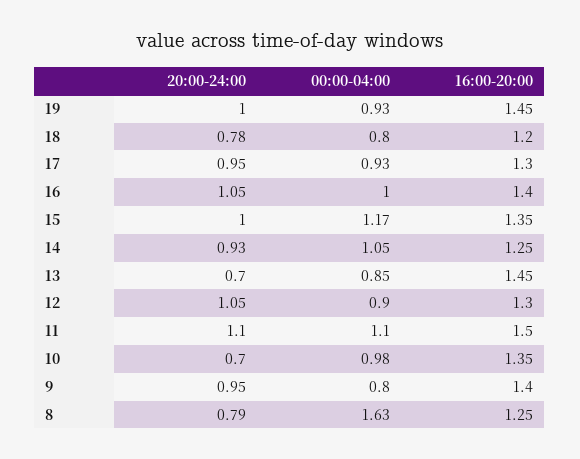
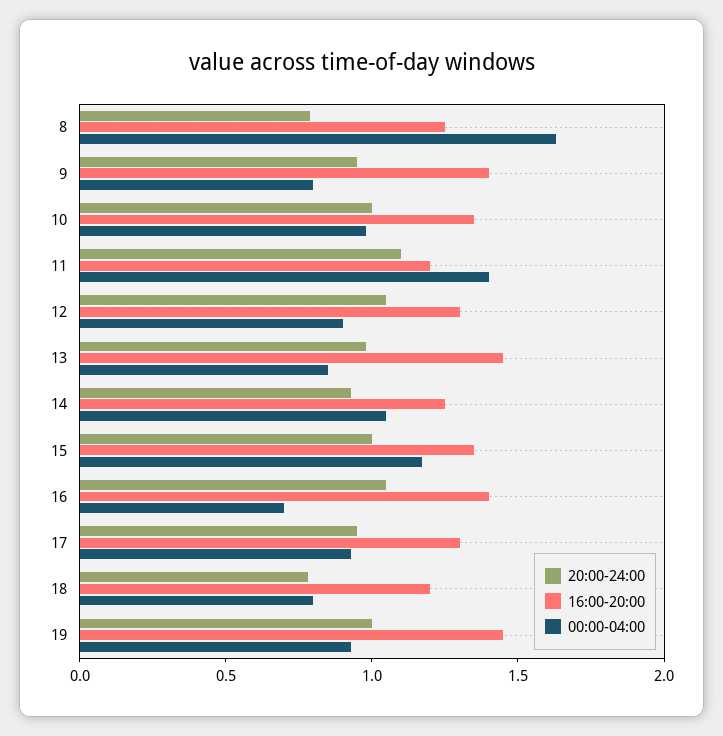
  {
    "20:00-24:00": {
      "19": 1,
      "18": 0.78,
      "17": 0.95,
      "16": 1.05,
      "15": 1,
      "14": 0.93,
-     "13": 0.7,
+     "13": 1,
      "12": 1.05,
      "11": 1.1,
-     "10": 0.7,
+     "10": 1,
      "9": 0.95,
      "8": 0.79
    },
    "00:00-04:00": {
      "19": 0.93,
      "18": 0.8,
      "17": 0.93,
-     "16": 1,
+     "16": 0.7,
      "15": 1.17,
      "14": 1.05,
      "13": 0.85,
      "12": 0.9,
-     "11": 1.1,
+     "11": 1.4,
      "10": 0.98,
      "9": 0.8,
      "8": 1.63
    },
    "16:00-20:00": {
      "19": 1.45,
      "18": 1.2,
      "17": 1.3,
      "16": 1.4,
      "15": 1.35,
      "14": 1.25,
      "13": 1.45,
      "12": 1.3,
-     "11": 1.5,
+     "11": 1.2,
      "10": 1.35,
      "9": 1.4,
      "8": 1.25
    }
  }

